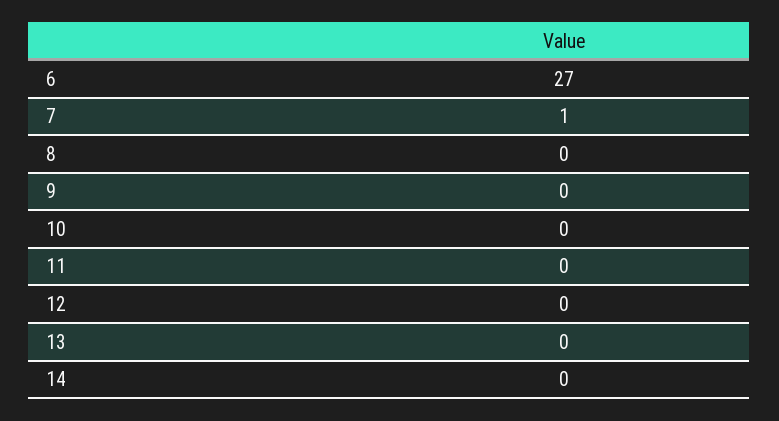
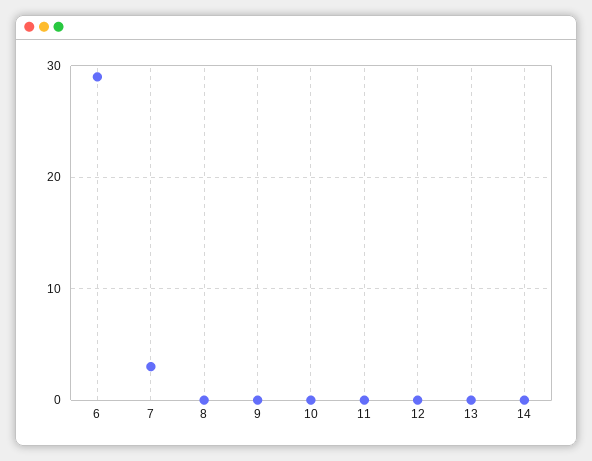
  {
-   "6": 27,
+   "6": 29,
-   "7": 1,
+   "7": 3,
    "8": 0,
    "9": 0,
    "10": 0,
    "11": 0,
    "12": 0,
    "13": 0,
    "14": 0
  }

